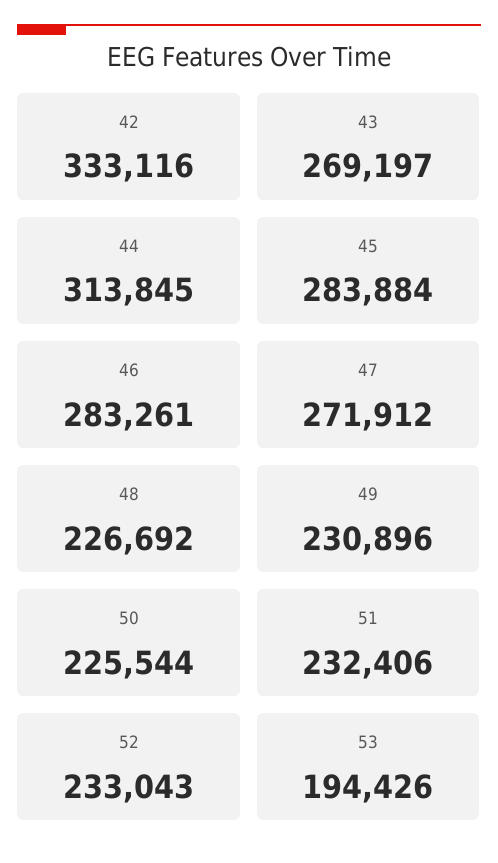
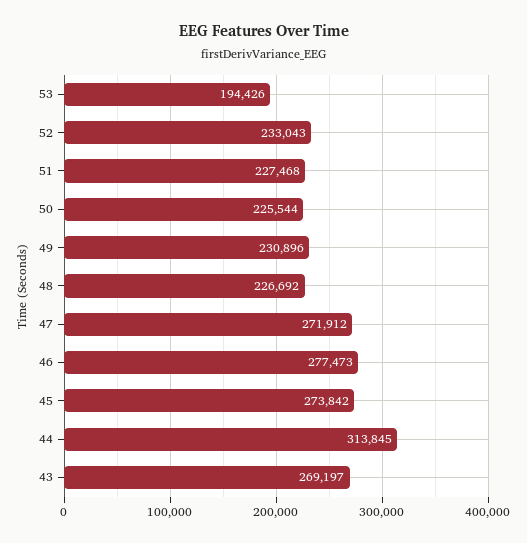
  {
-   "42": 333116,
    "43": 269197,
    "44": 313845,
-   "45": 283884,
+   "45": 273842,
-   "46": 283261,
+   "46": 277473,
    "47": 271912,
    "48": 226692,
    "49": 230896,
    "50": 225544,
-   "51": 232406,
+   "51": 227468,
    "52": 233043,
    "53": 194426
  }

